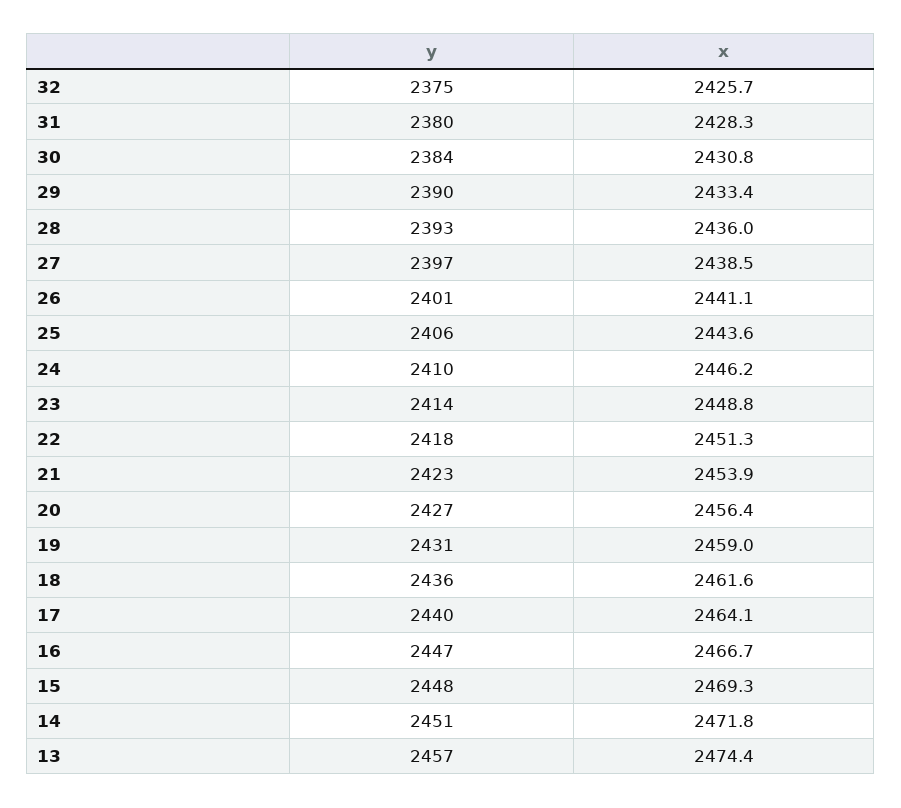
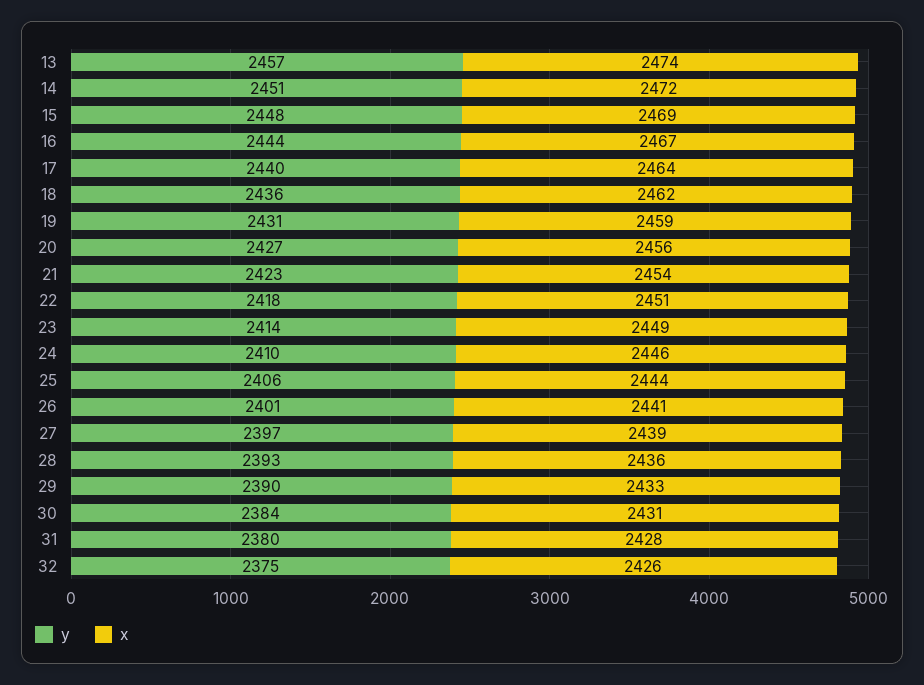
  {
    "y": {
      "32": 2375,
      "31": 2380,
      "30": 2384,
      "29": 2390,
      "28": 2393,
      "27": 2397,
      "26": 2401,
      "25": 2406,
      "24": 2410,
      "23": 2414,
      "22": 2418,
      "21": 2423,
      "20": 2427,
      "19": 2431,
      "18": 2436,
      "17": 2440,
-     "16": 2447,
+     "16": 2444,
      "15": 2448,
      "14": 2451,
      "13": 2457
    },
    "x": {
      "32": 2425.7,
      "31": 2428.3,
      "30": 2430.8,
      "29": 2433.4,
      "28": 2436,
      "27": 2438.5,
      "26": 2441.1,
      "25": 2443.6,
      "24": 2446.2,
      "23": 2448.8,
      "22": 2451.3,
      "21": 2453.9,
      "20": 2456.4,
      "19": 2459,
      "18": 2461.6,
      "17": 2464.1,
      "16": 2466.7,
      "15": 2469.3,
      "14": 2471.8,
      "13": 2474.4
    }
  }

